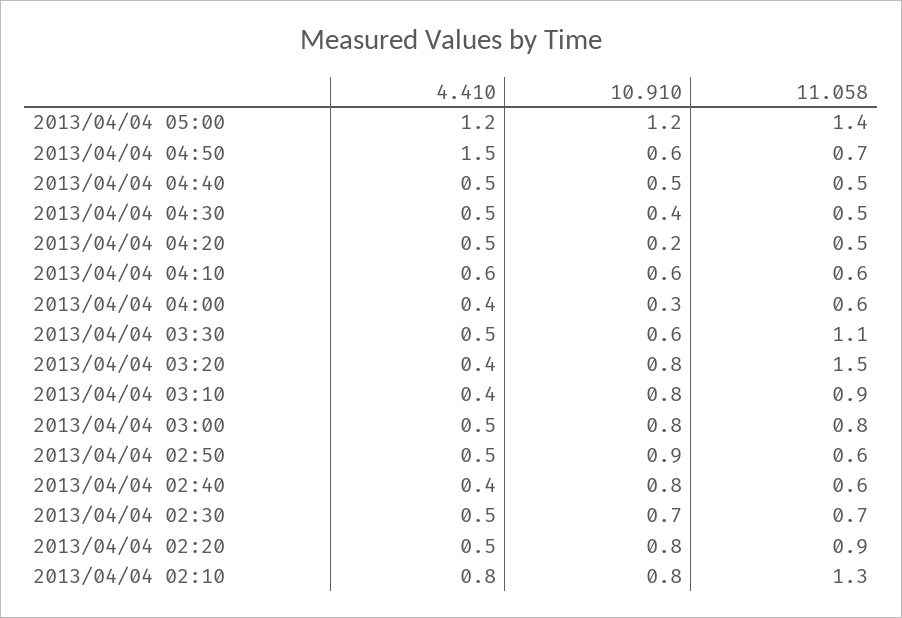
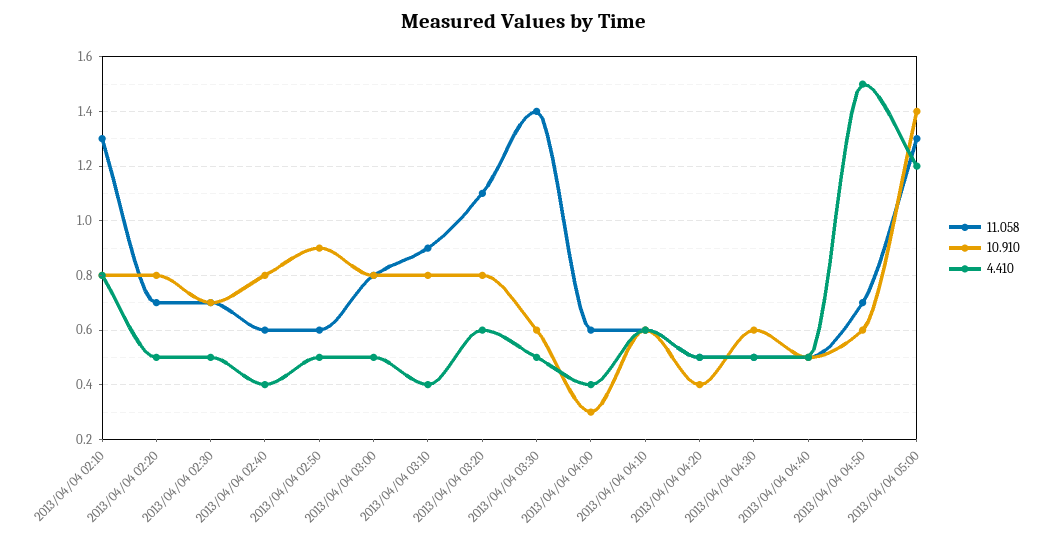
  {
    "4.410": {
      "2013/04/04 05:00": 1.2,
      "2013/04/04 04:50": 1.5,
      "2013/04/04 04:40": 0.5,
      "2013/04/04 04:30": 0.5,
      "2013/04/04 04:20": 0.5,
      "2013/04/04 04:10": 0.6,
      "2013/04/04 04:00": 0.4,
      "2013/04/04 03:30": 0.5,
-     "2013/04/04 03:20": 0.4,
+     "2013/04/04 03:20": 0.6,
      "2013/04/04 03:10": 0.4,
      "2013/04/04 03:00": 0.5,
      "2013/04/04 02:50": 0.5,
      "2013/04/04 02:40": 0.4,
      "2013/04/04 02:30": 0.5,
      "2013/04/04 02:20": 0.5,
      "2013/04/04 02:10": 0.8
    },
    "10.910": {
-     "2013/04/04 05:00": 1.2,
+     "2013/04/04 05:00": 1.4,
      "2013/04/04 04:50": 0.6,
      "2013/04/04 04:40": 0.5,
-     "2013/04/04 04:30": 0.4,
+     "2013/04/04 04:30": 0.6,
-     "2013/04/04 04:20": 0.2,
+     "2013/04/04 04:20": 0.4,
      "2013/04/04 04:10": 0.6,
      "2013/04/04 04:00": 0.3,
      "2013/04/04 03:30": 0.6,
      "2013/04/04 03:20": 0.8,
      "2013/04/04 03:10": 0.8,
      "2013/04/04 03:00": 0.8,
      "2013/04/04 02:50": 0.9,
      "2013/04/04 02:40": 0.8,
      "2013/04/04 02:30": 0.7,
      "2013/04/04 02:20": 0.8,
      "2013/04/04 02:10": 0.8
    },
    "11.058": {
-     "2013/04/04 05:00": 1.4,
+     "2013/04/04 05:00": 1.3,
      "2013/04/04 04:50": 0.7,
      "2013/04/04 04:40": 0.5,
      "2013/04/04 04:30": 0.5,
      "2013/04/04 04:20": 0.5,
      "2013/04/04 04:10": 0.6,
      "2013/04/04 04:00": 0.6,
-     "2013/04/04 03:30": 1.1,
+     "2013/04/04 03:30": 1.4,
-     "2013/04/04 03:20": 1.5,
+     "2013/04/04 03:20": 1.1,
      "2013/04/04 03:10": 0.9,
      "2013/04/04 03:00": 0.8,
      "2013/04/04 02:50": 0.6,
      "2013/04/04 02:40": 0.6,
      "2013/04/04 02:30": 0.7,
-     "2013/04/04 02:20": 0.9,
+     "2013/04/04 02:20": 0.7,
      "2013/04/04 02:10": 1.3
    }
  }

